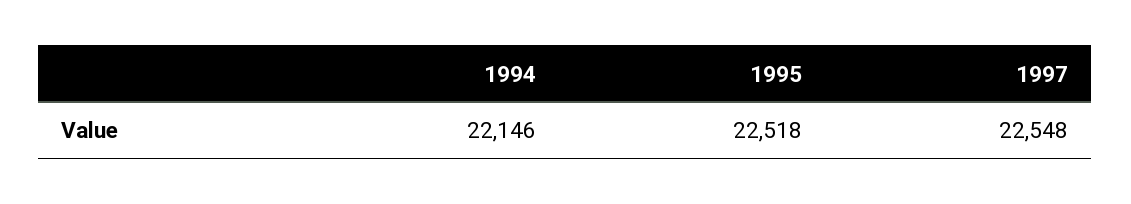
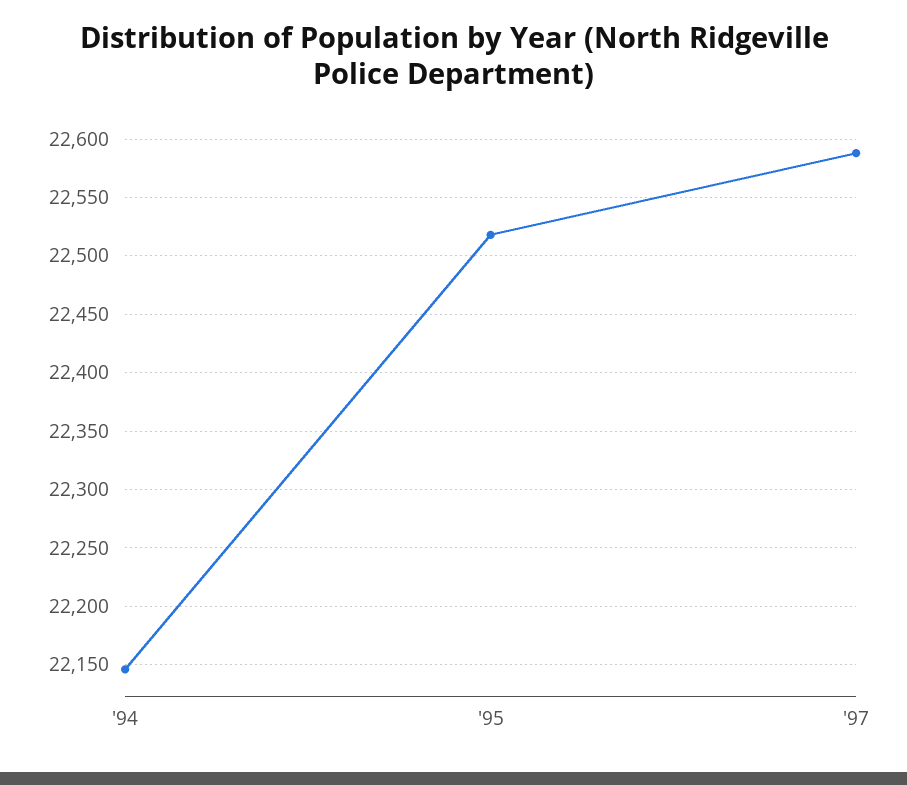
  {
    "1994": 22146,
    "1995": 22518,
-   "1997": 22548
+   "1997": 22590
  }

